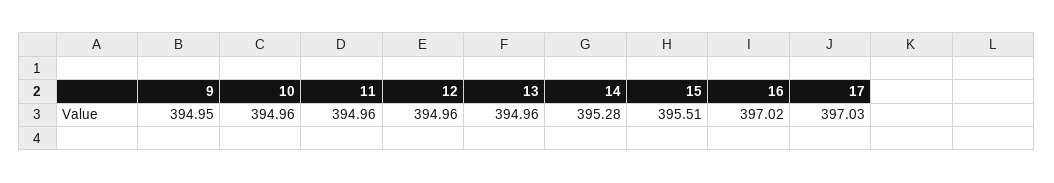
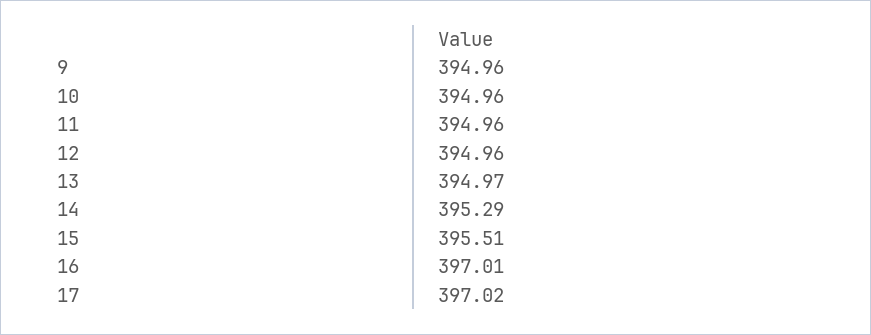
  {
-   "9": 394.95,
+   "9": 394.96,
    "10": 394.96,
    "11": 394.96,
    "12": 394.96,
-   "13": 394.96,
+   "13": 394.97,
-   "14": 395.28,
+   "14": 395.29,
    "15": 395.51,
-   "16": 397.02,
+   "16": 397.01,
-   "17": 397.03
+   "17": 397.02
  }

